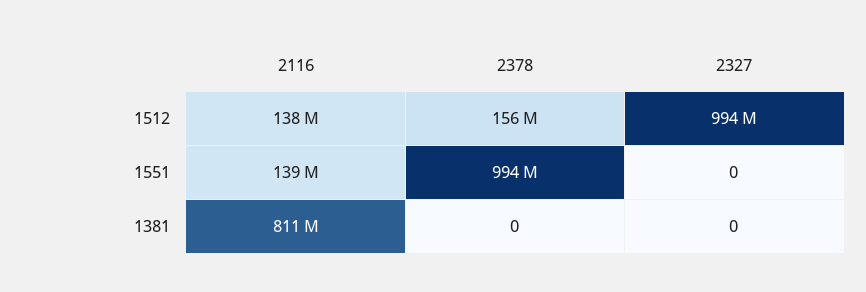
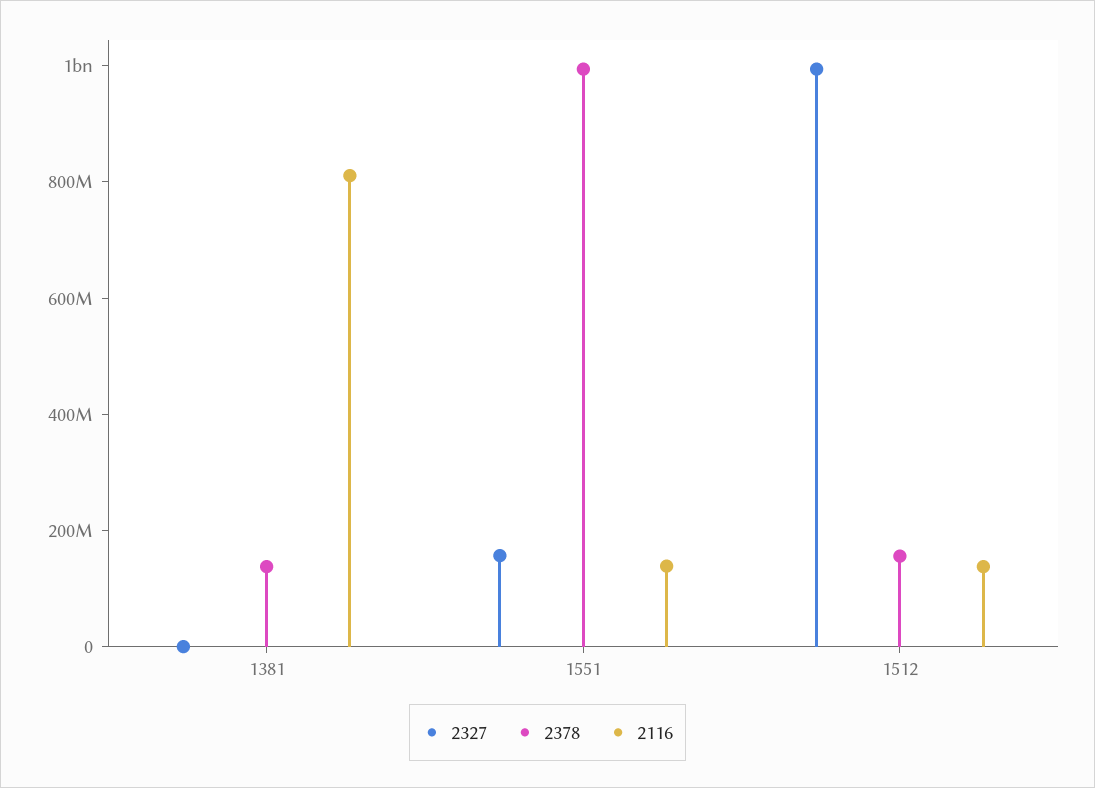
  {
    "2116": {
      "1512": 138000000,
      "1551": 139000000,
      "1381": 811000000
    },
    "2378": {
      "1512": 156000000,
      "1551": 994000000,
-     "1381": 0
+     "1381": 150000000
    },
    "2327": {
      "1512": 994000000,
-     "1551": 0,
+     "1551": 150000000,
      "1381": 0
    }
  }

